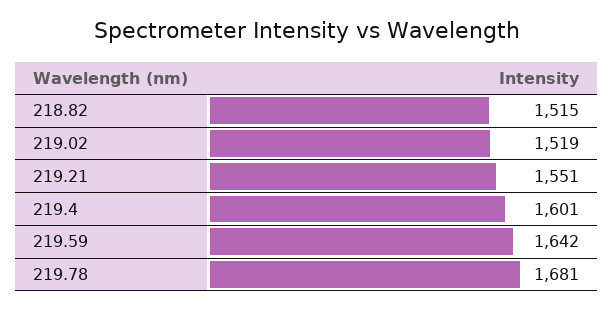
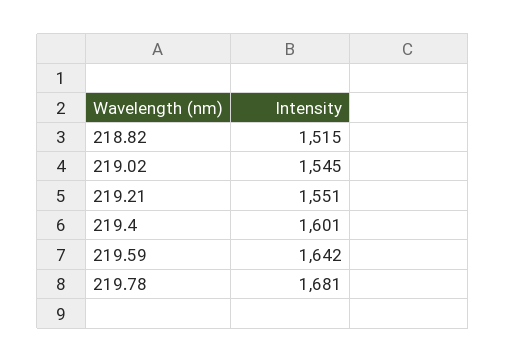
  {
    "218.82": 1515,
-   "219.02": 1519,
+   "219.02": 1545,
    "219.21": 1551,
    "219.4": 1601,
    "219.59": 1642,
    "219.78": 1681
  }

